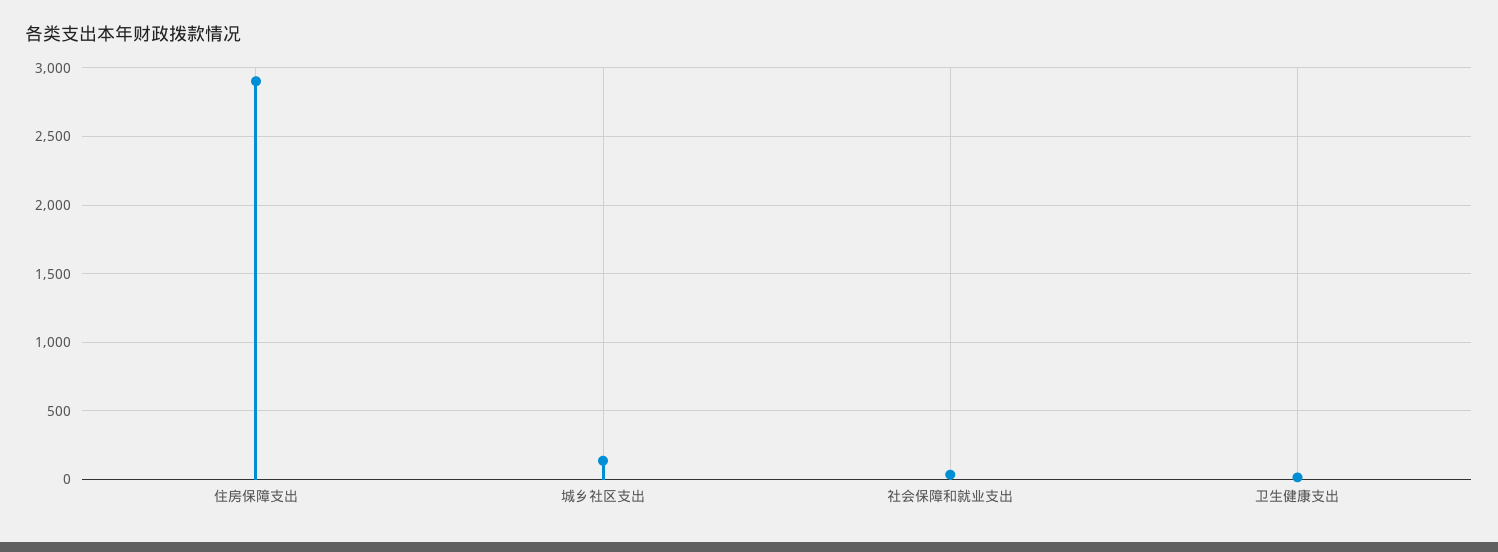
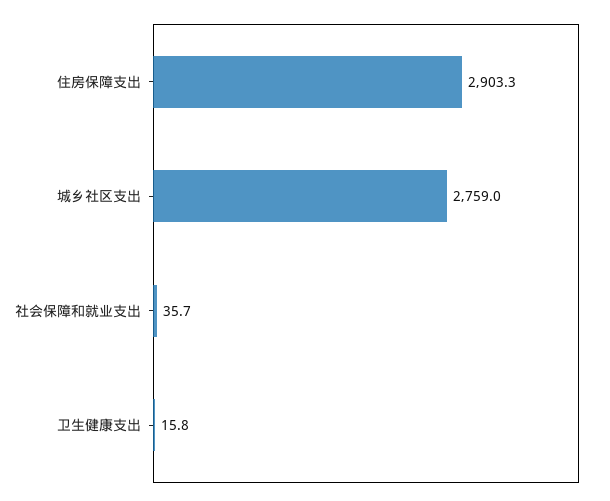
  {
    "住房保障支出": 2903.3,
-   "城乡社区支出": 150,
+   "城乡社区支出": 2759,
    "社会保障和就业支出": 35.7,
    "卫生健康支出": 15.8
  }

